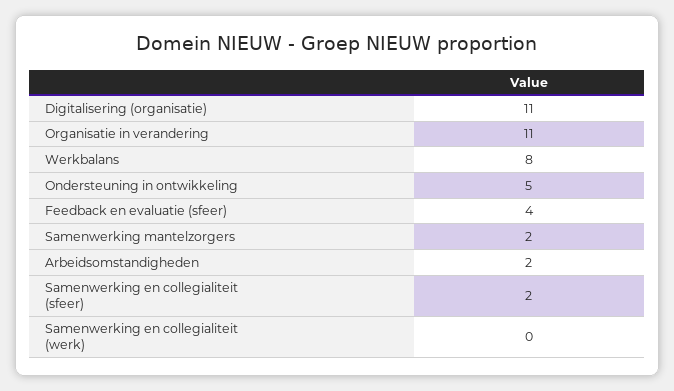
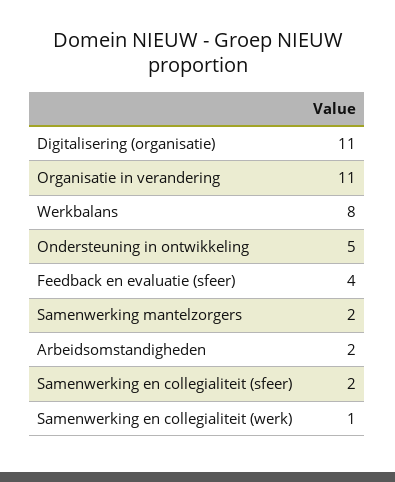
  {
    "Digitalisering (organisatie)": 11,
    "Organisatie in verandering": 11,
    "Werkbalans": 8,
    "Ondersteuning in ontwikkeling": 5,
    "Feedback en evaluatie (sfeer)": 4,
    "Samenwerking mantelzorgers": 2,
    "Arbeidsomstandigheden": 2,
    "Samenwerking en collegialiteit (sfeer)": 2,
-   "Samenwerking en collegialiteit (werk)": 0
+   "Samenwerking en collegialiteit (werk)": 1
  }

